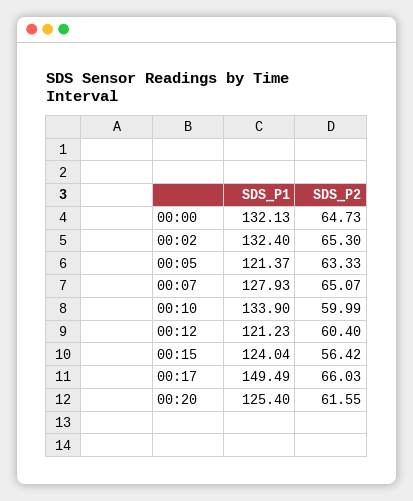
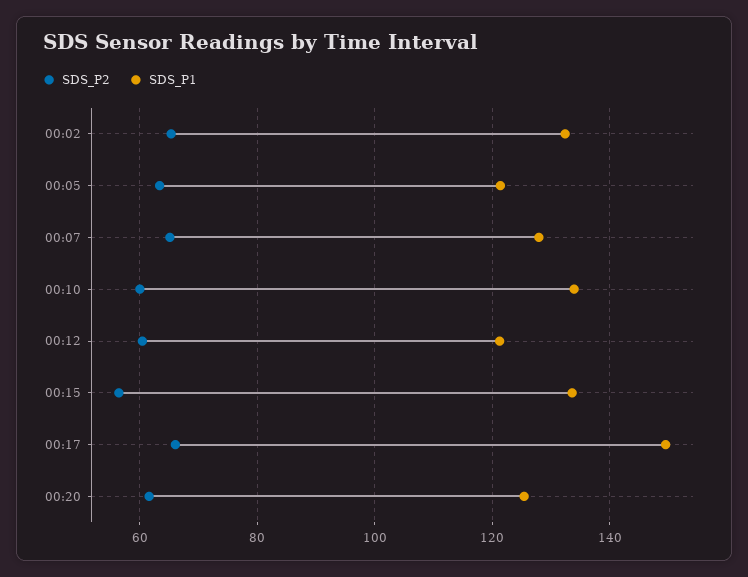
  {
    "SDS_P1": {
-     "00:00": 132.13,
      "00:02": 132.4,
      "00:05": 121.37,
      "00:07": 127.93,
      "00:10": 133.9,
      "00:12": 121.23,
-     "00:15": 124.04,
+     "00:15": 134,
      "00:17": 149.49,
      "00:20": 125.4
    },
    "SDS_P2": {
-     "00:00": 64.73,
      "00:02": 65.3,
      "00:05": 63.33,
      "00:07": 65.07,
      "00:10": 59.99,
      "00:12": 60.4,
      "00:15": 56.42,
      "00:17": 66.03,
      "00:20": 61.55
    }
  }

